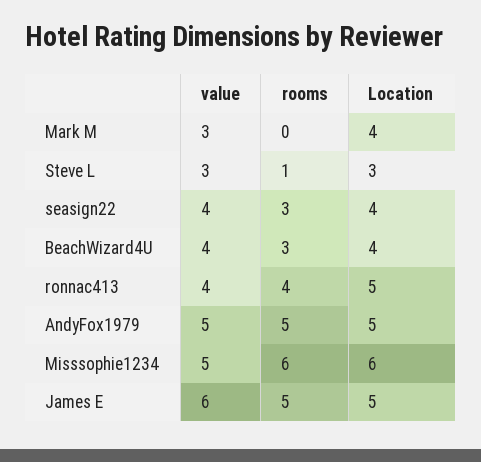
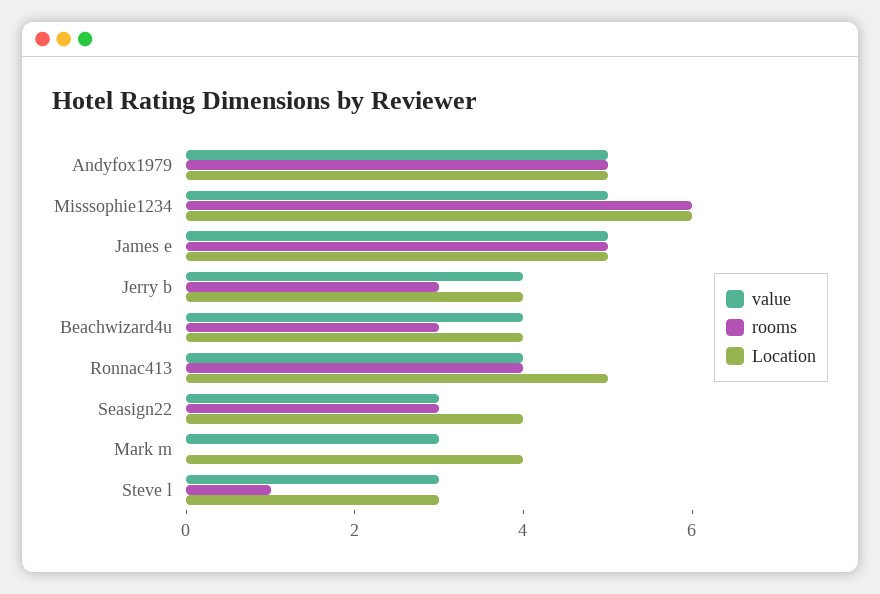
  {
    "value": {
      "Mark M": 3,
      "Steve L": 3,
-     "seasign22": 4,
+     "seasign22": 3,
      "BeachWizard4U": 4,
      "ronnac413": 4,
      "AndyFox1979": 5,
      "Misssophie1234": 5,
-     "James E": 6
+     "James E": 5,
+     "Jerry b": 4
    },
    "rooms": {
      "Mark M": 0,
      "Steve L": 1,
      "seasign22": 3,
      "BeachWizard4U": 3,
      "ronnac413": 4,
      "AndyFox1979": 5,
      "Misssophie1234": 6,
-     "James E": 5
+     "James E": 5,
+     "Jerry b": 3
    },
    "Location": {
      "Mark M": 4,
      "Steve L": 3,
      "seasign22": 4,
      "BeachWizard4U": 4,
      "ronnac413": 5,
      "AndyFox1979": 5,
      "Misssophie1234": 6,
-     "James E": 5
+     "James E": 5,
+     "Jerry b": 4
    }
  }

